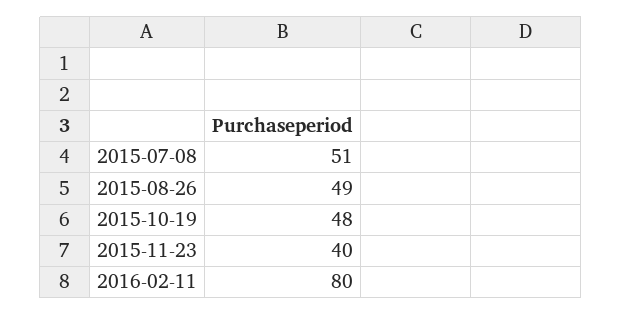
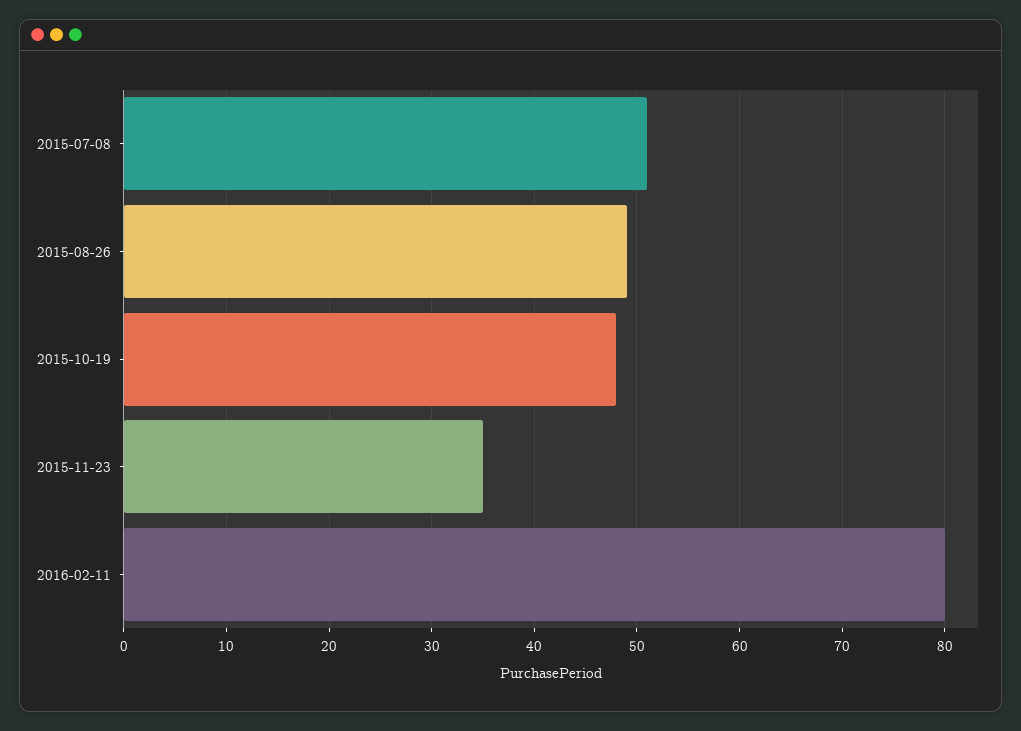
  {
    "2015-07-08": 51,
    "2015-08-26": 49,
    "2015-10-19": 48,
-   "2015-11-23": 40,
+   "2015-11-23": 35,
    "2016-02-11": 80
  }

